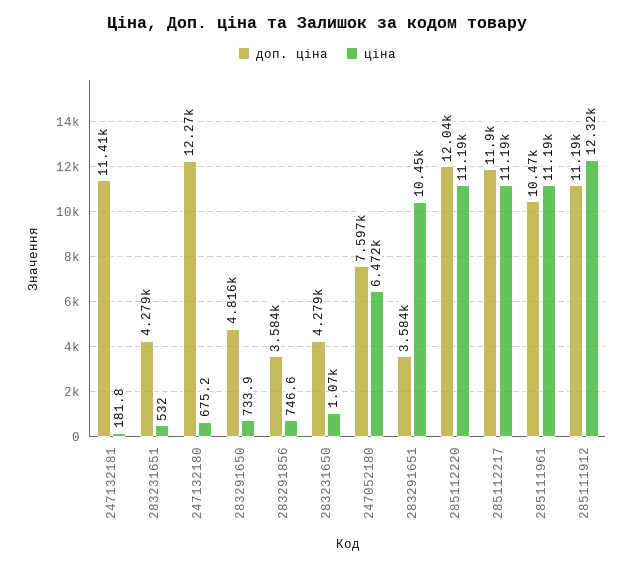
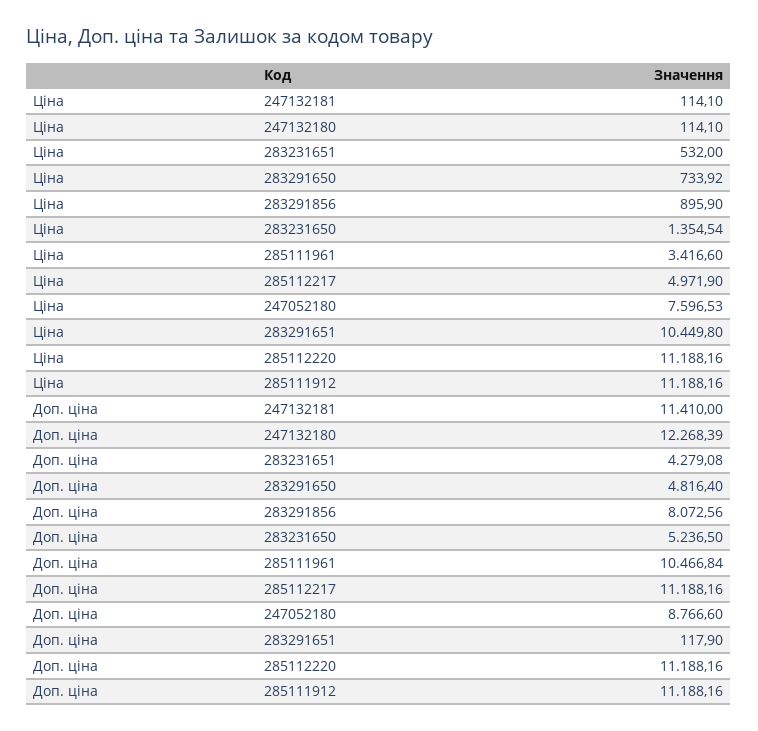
  {
    "доп. ціна": {
      "247132181": 11410,
      "283231651": 4279.08,
      "247132180": 12268.39,
      "283291650": 4816.4,
-     "283291856": 3584,
+     "283291856": 8072.56,
-     "283231650": 4279,
+     "283231650": 5236.5,
-     "247052180": 7597,
+     "247052180": 8766.6,
-     "283291651": 3584,
+     "283291651": 117.9,
-     "285112220": 12040,
+     "285112220": 11188.16,
-     "285112217": 11900,
+     "285112217": 11188.16,
      "285111961": 10466.84,
      "285111912": 11188.16
    },
    "ціна": {
-     "247132181": 181.8,
+     "247132181": 114.1,
      "283231651": 532,
-     "247132180": 675.2,
+     "247132180": 114.1,
      "283291650": 733.92,
-     "283291856": 746.6,
+     "283291856": 895.9,
-     "283231650": 1070,
+     "283231650": 1354.54,
-     "247052180": 6472,
+     "247052180": 7596.53,
      "283291651": 10449.8,
      "285112220": 11188.16,
-     "285112217": 11190,
+     "285112217": 4971.9,
-     "285111961": 11190,
+     "285111961": 3416.6,
-     "285111912": 12320
+     "285111912": 11188.16
    }
  }

